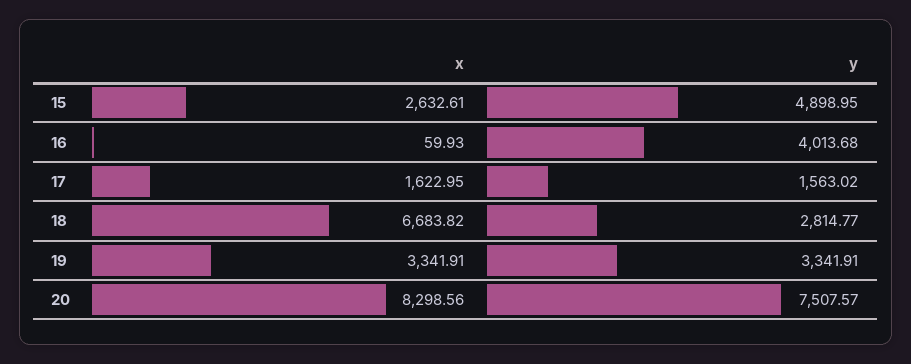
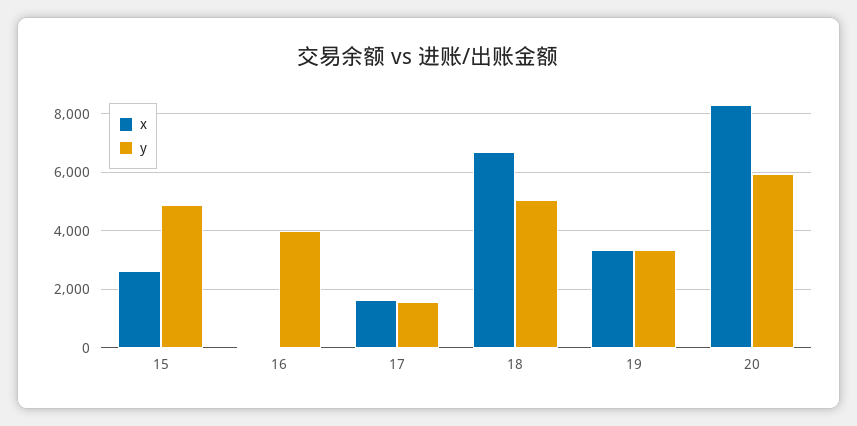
  {
    "x": {
      "15": 2632.61,
      "16": 59.93,
      "17": 1622.95,
      "18": 6683.82,
      "19": 3341.91,
      "20": 8298.56
    },
    "y": {
      "15": 4898.95,
      "16": 4013.68,
      "17": 1563.02,
-     "18": 2814.77,
+     "18": 5000,
      "19": 3341.91,
-     "20": 7507.57
+     "20": 6000
    }
  }

